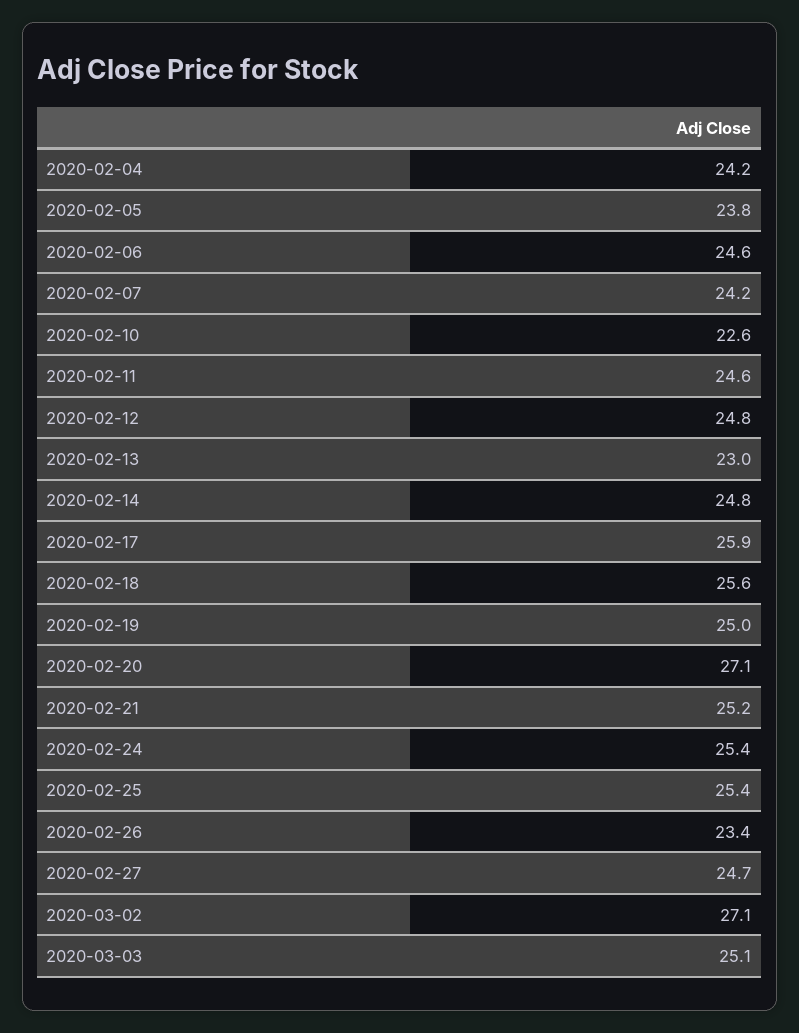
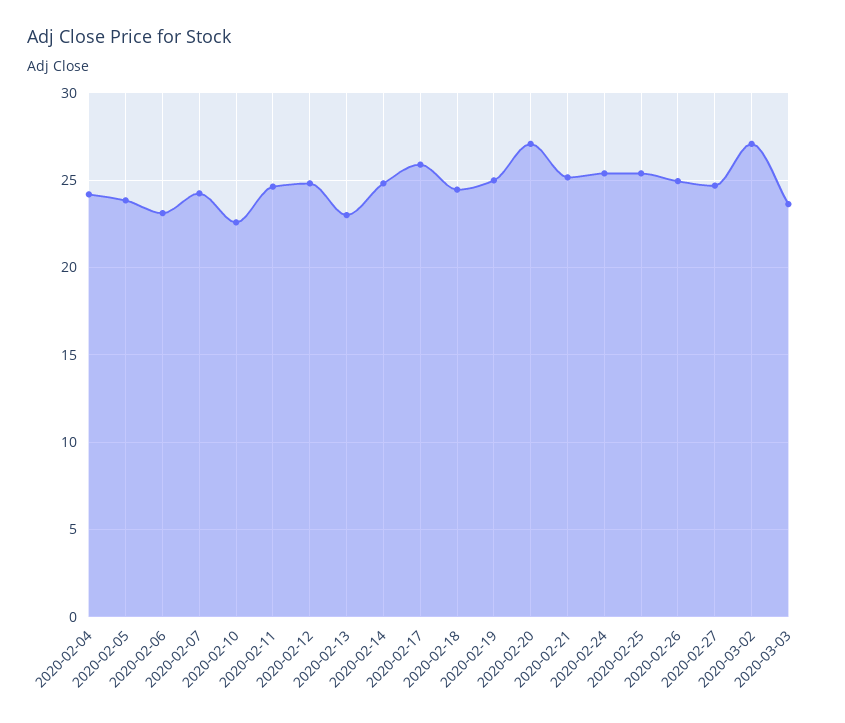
  {
    "2020-02-04": 24.2,
    "2020-02-05": 23.8,
-   "2020-02-06": 24.6,
+   "2020-02-06": 23,
    "2020-02-07": 24.2,
    "2020-02-10": 22.6,
    "2020-02-11": 24.6,
    "2020-02-12": 24.8,
    "2020-02-13": 23,
    "2020-02-14": 24.8,
    "2020-02-17": 25.9,
-   "2020-02-18": 25.6,
+   "2020-02-18": 24.5,
    "2020-02-19": 25,
    "2020-02-20": 27.1,
    "2020-02-21": 25.2,
    "2020-02-24": 25.4,
    "2020-02-25": 25.4,
-   "2020-02-26": 23.4,
+   "2020-02-26": 25,
    "2020-02-27": 24.7,
    "2020-03-02": 27.1,
-   "2020-03-03": 25.1
+   "2020-03-03": 23.5
  }

